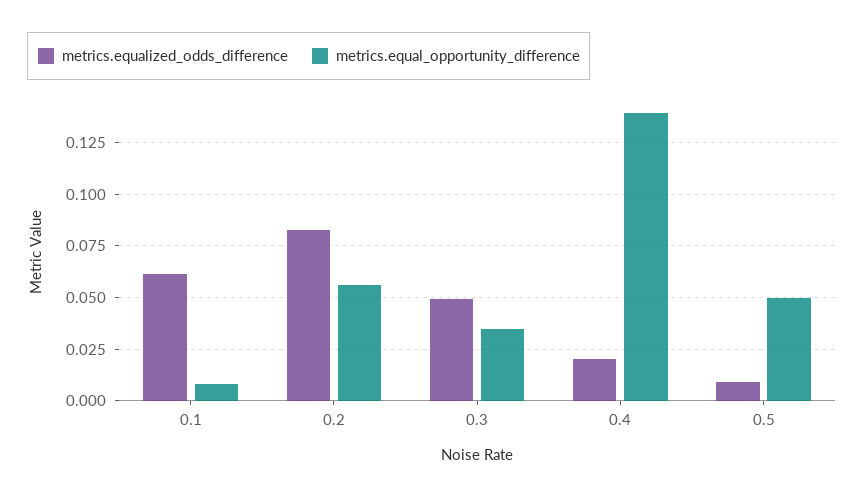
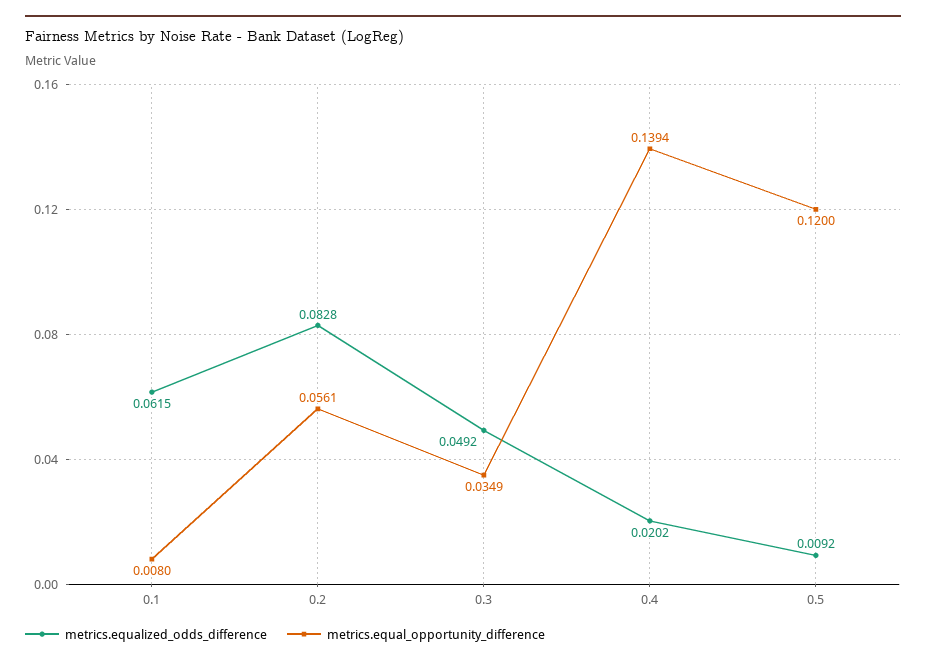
  {
    "metrics.equalized_odds_difference": {
      "0.1": 0.0615,
      "0.2": 0.0828,
      "0.3": 0.0492,
      "0.4": 0.0202,
      "0.5": 0.0092
    },
    "metrics.equal_opportunity_difference": {
      "0.1": 0.008,
      "0.2": 0.0561,
      "0.3": 0.0349,
      "0.4": 0.1394,
-     "0.5": 0.05
+     "0.5": 0.12
    }
  }

